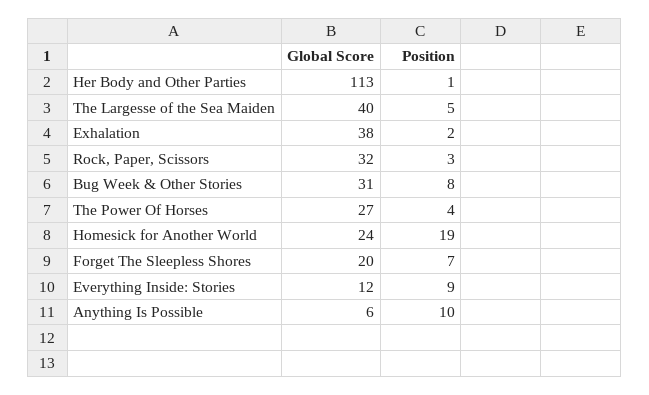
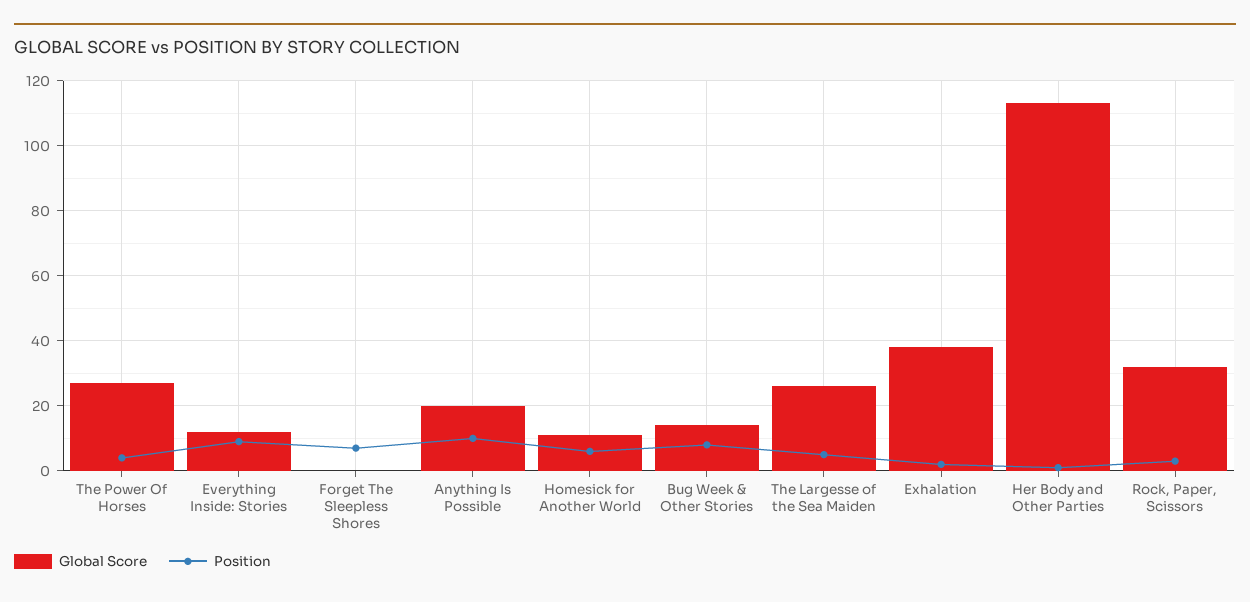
  {
    "Global Score": {
      "Her Body and Other Parties": 113,
-     "The Largesse of the Sea Maiden": 40,
+     "The Largesse of the Sea Maiden": 25,
      "Exhalation": 38,
      "Rock, Paper, Scissors": 32,
-     "Bug Week & Other Stories": 31,
+     "Bug Week & Other Stories": 15,
      "The Power Of Horses": 27,
-     "Homesick for Another World": 24,
+     "Homesick for Another World": 10,
-     "Forget The Sleepless Shores": 20,
+     "Forget The Sleepless Shores": 0,
      "Everything Inside: Stories": 12,
-     "Anything Is Possible": 6
+     "Anything Is Possible": 20
    },
    "Position": {
      "Her Body and Other Parties": 1,
      "The Largesse of the Sea Maiden": 5,
      "Exhalation": 2,
      "Rock, Paper, Scissors": 3,
      "Bug Week & Other Stories": 8,
      "The Power Of Horses": 4,
-     "Homesick for Another World": 19,
+     "Homesick for Another World": 5,
      "Forget The Sleepless Shores": 7,
      "Everything Inside: Stories": 9,
      "Anything Is Possible": 10
    }
  }

